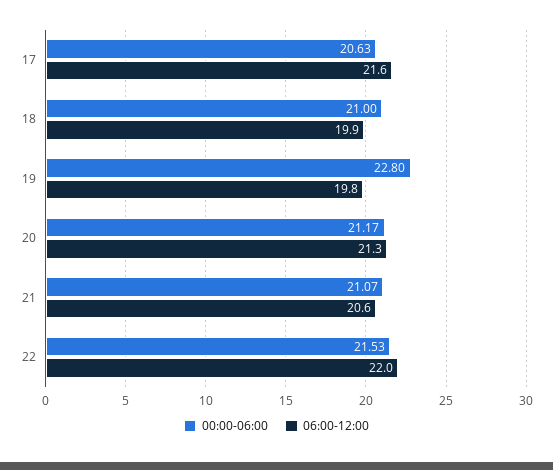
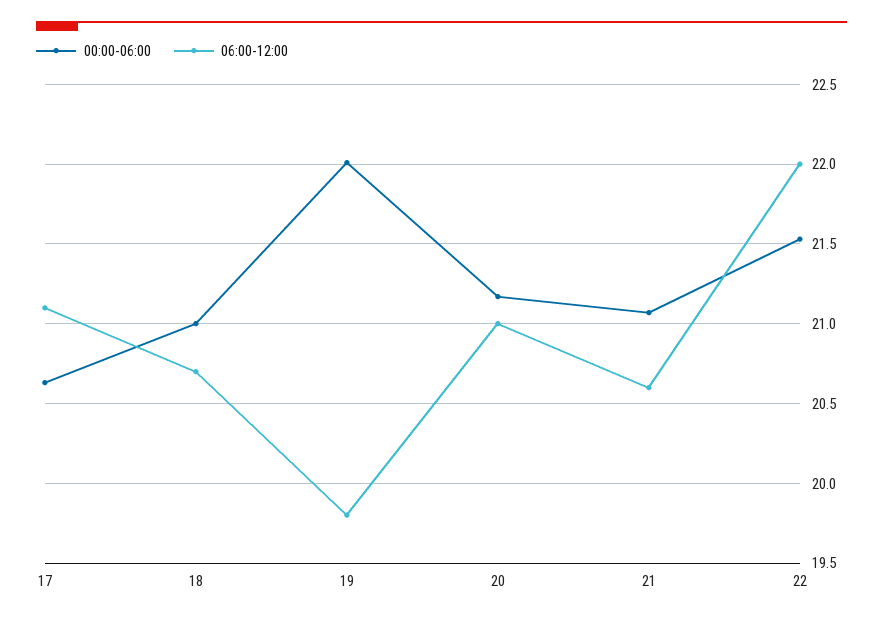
  {
    "00:00-06:00": {
      "17": 20.63,
      "18": 21,
-     "19": 22.8,
+     "19": 22,
      "20": 21.17,
      "21": 21.07,
      "22": 21.53
    },
    "06:00-12:00": {
-     "17": 21.6,
+     "17": 21.1,
-     "18": 19.9,
+     "18": 20.7,
      "19": 19.8,
-     "20": 21.3,
+     "20": 21,
      "21": 20.6,
      "22": 22
    }
  }

